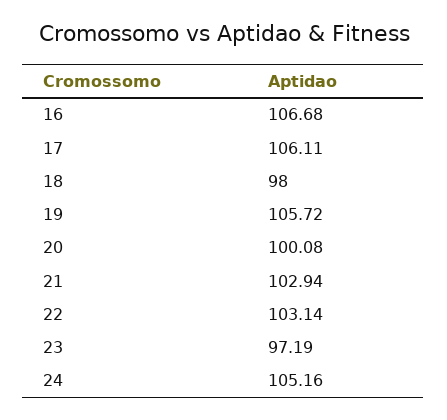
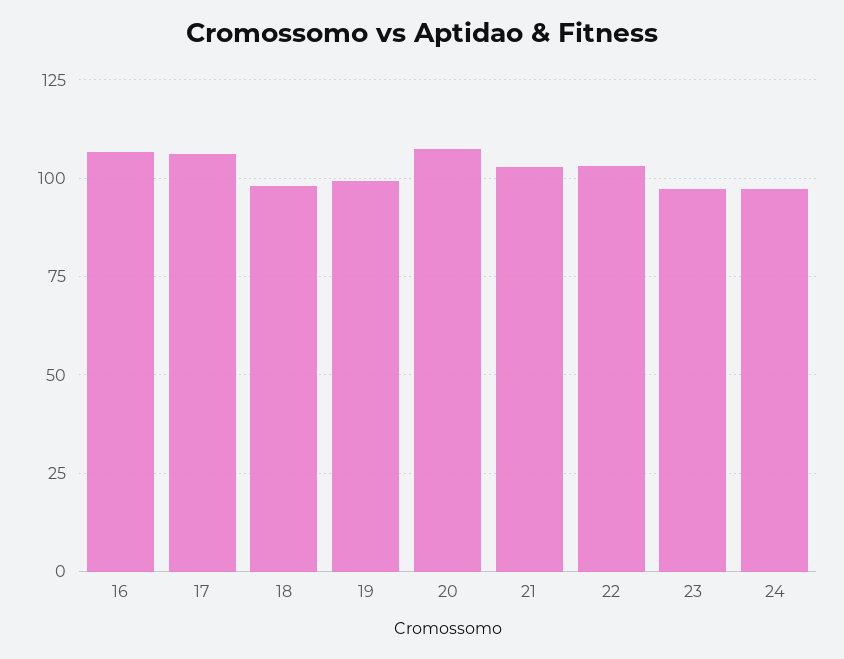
  {
    "16": 106.68,
    "17": 106.11,
    "18": 98,
-   "19": 105.72,
+   "19": 100,
-   "20": 100.08,
+   "20": 107.5,
    "21": 102.94,
    "22": 103.14,
    "23": 97.19,
-   "24": 105.16
+   "24": 97.5
  }

